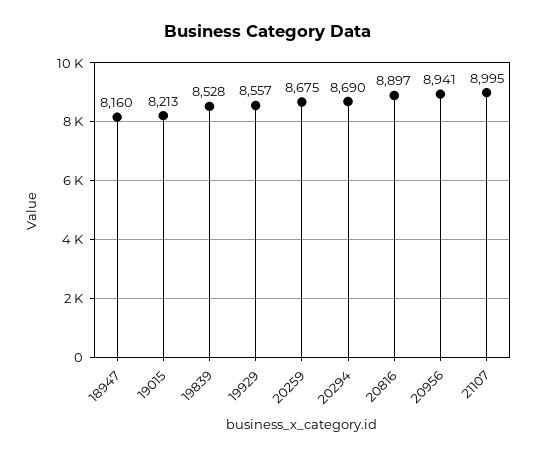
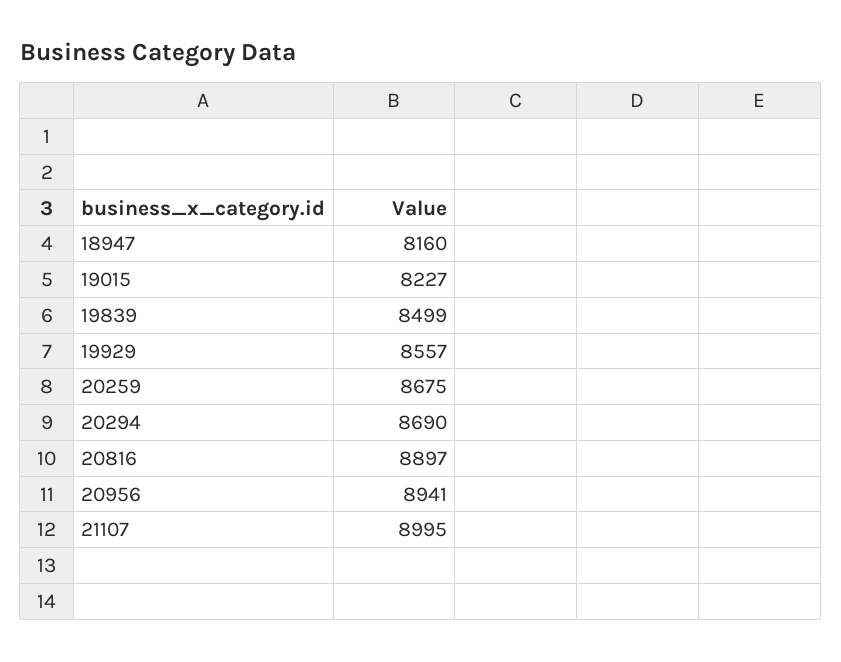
  {
    "18947": 8160,
-   "19015": 8213,
+   "19015": 8227,
-   "19839": 8528,
+   "19839": 8499,
    "19929": 8557,
    "20259": 8675,
    "20294": 8690,
    "20816": 8897,
    "20956": 8941,
    "21107": 8995
  }

